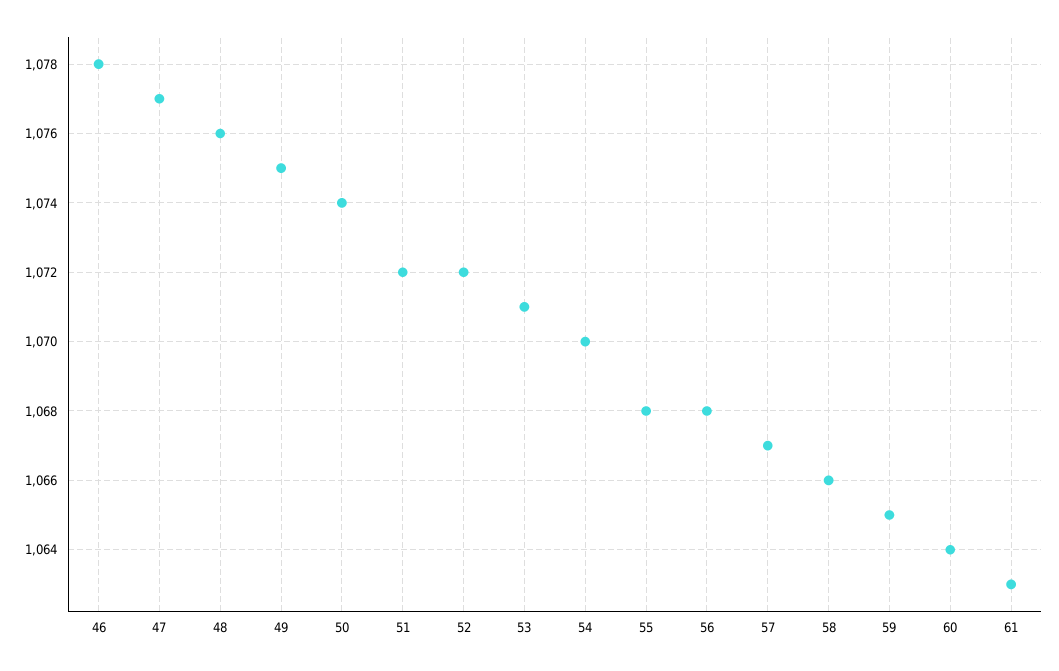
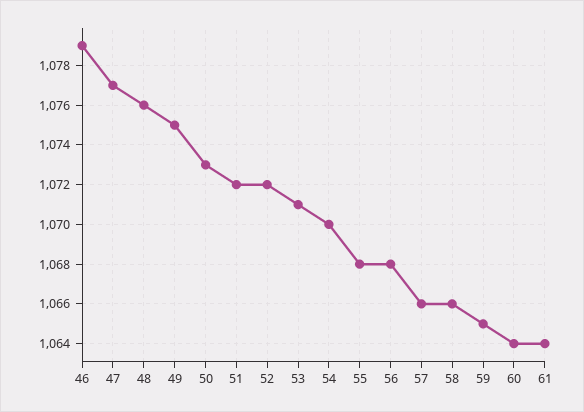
  {
-   "46": 1078,
+   "46": 1079,
    "47": 1077,
    "48": 1076,
    "49": 1075,
-   "50": 1074,
+   "50": 1073,
    "51": 1072,
    "52": 1072,
    "53": 1071,
    "54": 1070,
    "55": 1068,
    "56": 1068,
-   "57": 1067,
+   "57": 1066,
    "58": 1066,
    "59": 1065,
    "60": 1064,
-   "61": 1063
+   "61": 1064
  }

